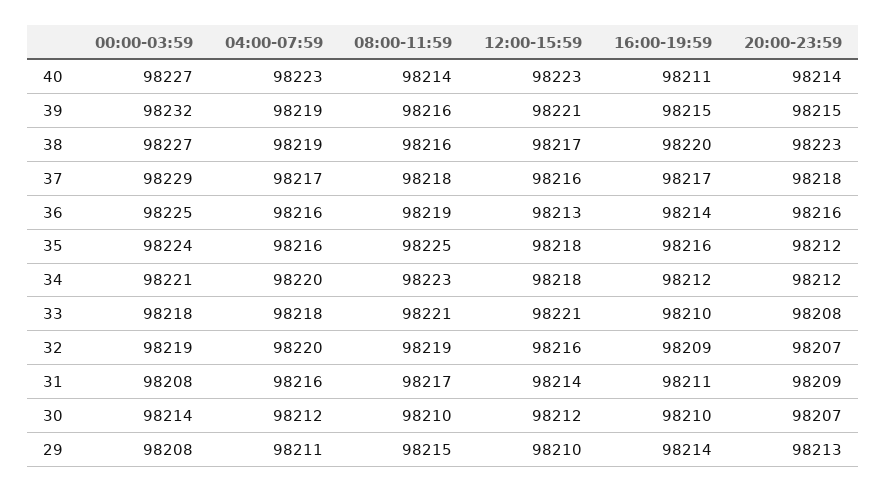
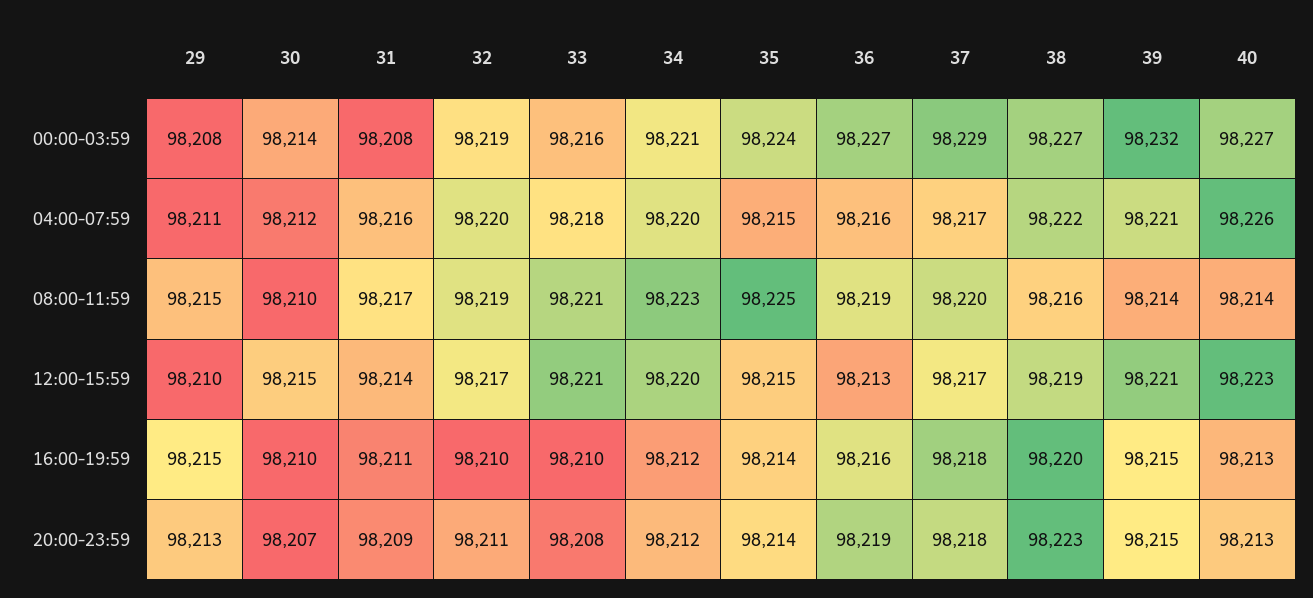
  {
    "00:00-03:59": {
      "40": 98227,
      "39": 98232,
      "38": 98227,
      "37": 98229,
-     "36": 98225,
+     "36": 98227,
      "35": 98224,
      "34": 98221,
-     "33": 98218,
+     "33": 98216,
      "32": 98219,
      "31": 98208,
      "30": 98214,
      "29": 98208
    },
    "04:00-07:59": {
-     "40": 98223,
+     "40": 98226,
-     "39": 98219,
+     "39": 98221,
-     "38": 98219,
+     "38": 98222,
      "37": 98217,
      "36": 98216,
-     "35": 98216,
+     "35": 98215,
      "34": 98220,
      "33": 98218,
      "32": 98220,
      "31": 98216,
      "30": 98212,
      "29": 98211
    },
    "08:00-11:59": {
      "40": 98214,
-     "39": 98216,
+     "39": 98214,
      "38": 98216,
-     "37": 98218,
+     "37": 98220,
      "36": 98219,
      "35": 98225,
      "34": 98223,
      "33": 98221,
      "32": 98219,
      "31": 98217,
      "30": 98210,
      "29": 98215
    },
    "12:00-15:59": {
      "40": 98223,
      "39": 98221,
-     "38": 98217,
+     "38": 98219,
-     "37": 98216,
+     "37": 98217,
      "36": 98213,
-     "35": 98218,
+     "35": 98215,
-     "34": 98218,
+     "34": 98220,
      "33": 98221,
-     "32": 98216,
+     "32": 98217,
      "31": 98214,
-     "30": 98212,
+     "30": 98215,
      "29": 98210
    },
    "16:00-19:59": {
-     "40": 98211,
+     "40": 98213,
      "39": 98215,
      "38": 98220,
-     "37": 98217,
+     "37": 98218,
-     "36": 98214,
+     "36": 98216,
-     "35": 98216,
+     "35": 98214,
      "34": 98212,
      "33": 98210,
-     "32": 98209,
+     "32": 98210,
      "31": 98211,
      "30": 98210,
-     "29": 98214
+     "29": 98215
    },
    "20:00-23:59": {
-     "40": 98214,
+     "40": 98213,
      "39": 98215,
      "38": 98223,
      "37": 98218,
-     "36": 98216,
+     "36": 98219,
-     "35": 98212,
+     "35": 98214,
      "34": 98212,
      "33": 98208,
-     "32": 98207,
+     "32": 98211,
      "31": 98209,
      "30": 98207,
      "29": 98213
    }
  }

